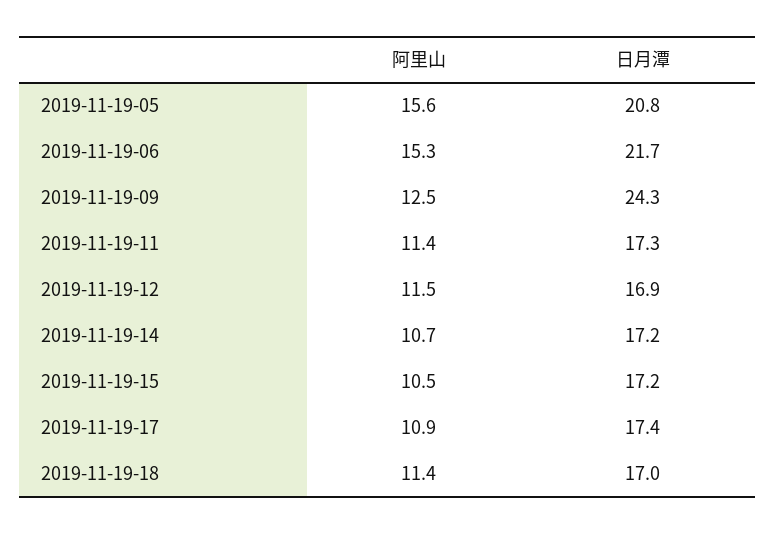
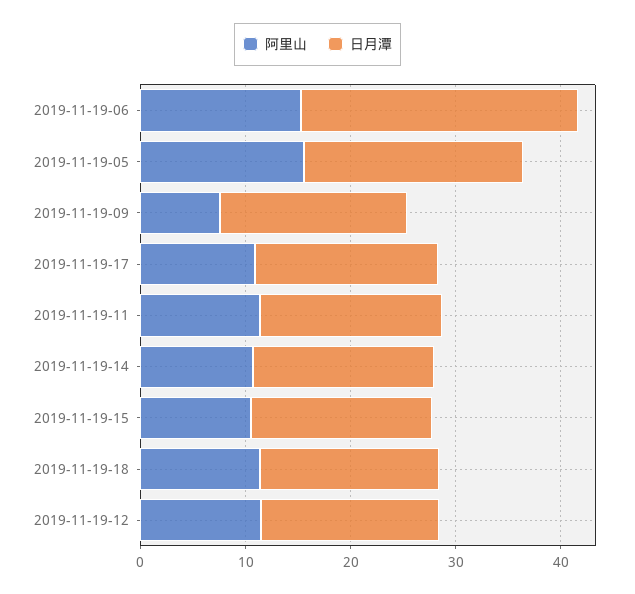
  {
    "阿里山": {
      "2019-11-19-05": 15.6,
      "2019-11-19-06": 15.3,
-     "2019-11-19-09": 12.5,
+     "2019-11-19-09": 8,
      "2019-11-19-11": 11.4,
      "2019-11-19-12": 11.5,
      "2019-11-19-14": 10.7,
      "2019-11-19-15": 10.5,
      "2019-11-19-17": 10.9,
      "2019-11-19-18": 11.4
    },
    "日月潭": {
      "2019-11-19-05": 20.8,
-     "2019-11-19-06": 21.7,
+     "2019-11-19-06": 26,
-     "2019-11-19-09": 24.3,
+     "2019-11-19-09": 18,
      "2019-11-19-11": 17.3,
      "2019-11-19-12": 16.9,
      "2019-11-19-14": 17.2,
      "2019-11-19-15": 17.2,
      "2019-11-19-17": 17.4,
      "2019-11-19-18": 17
    }
  }

